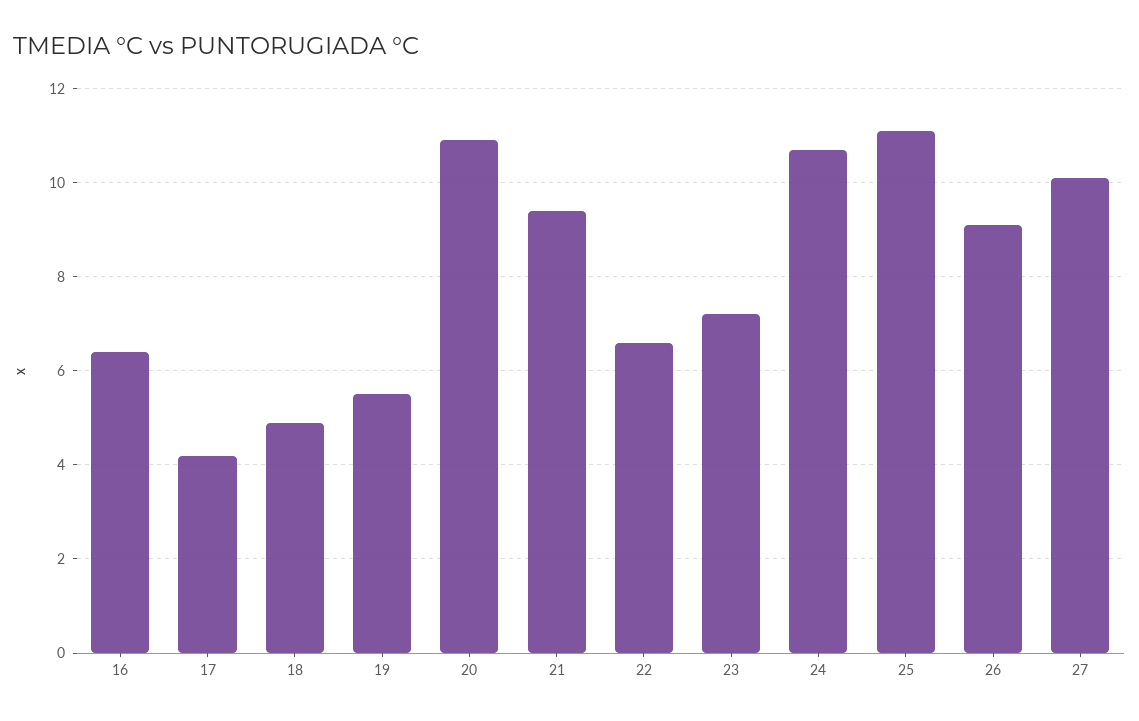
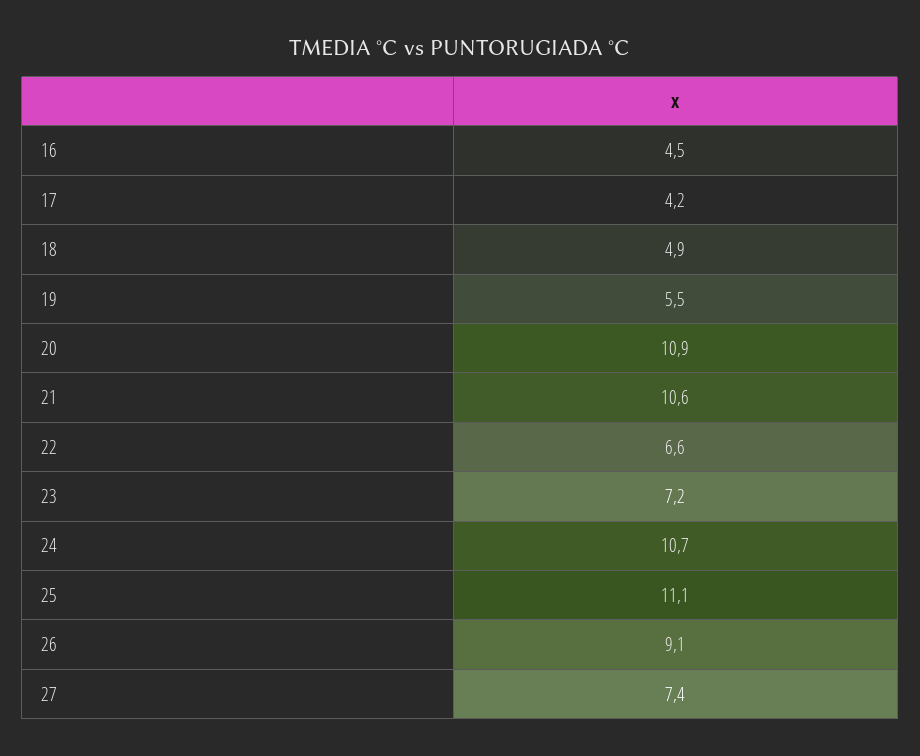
  {
-   "16": 6.5,
+   "16": 4.5,
    "17": 4.2,
    "18": 4.9,
    "19": 5.5,
    "20": 10.9,
-   "21": 9.5,
+   "21": 10.6,
    "22": 6.6,
    "23": 7.2,
    "24": 10.7,
    "25": 11.1,
    "26": 9.1,
-   "27": 10
+   "27": 7.4
  }

